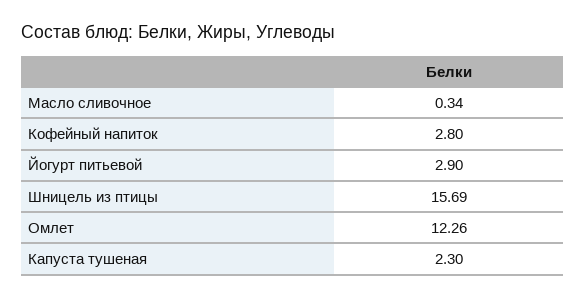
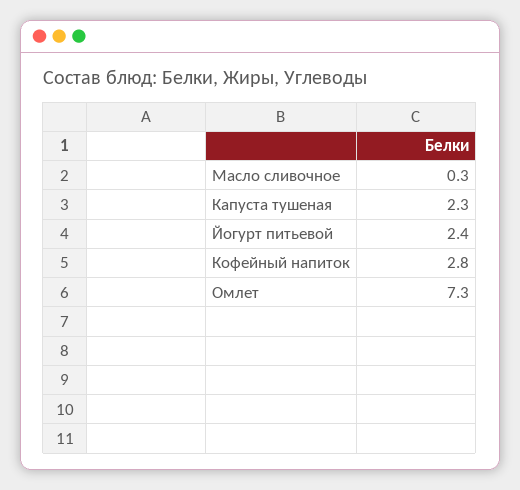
  {
    "Масло сливочное": 0.34,
    "Кофейный напиток": 2.8,
-   "Йогурт питьевой": 2.9,
+   "Йогурт питьевой": 2.4,
-   "Шницель из птицы": 15.69,
-   "Омлет": 12.26,
+   "Омлет": 7.3,
    "Капуста тушеная": 2.3
  }

